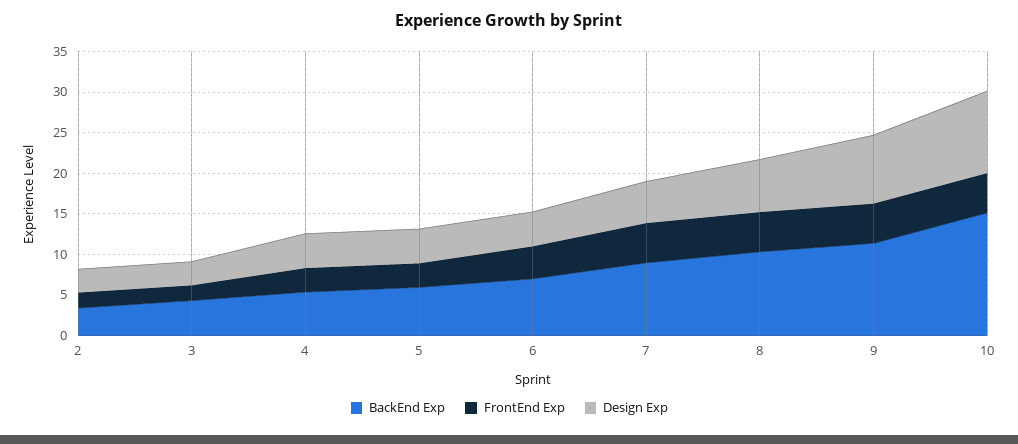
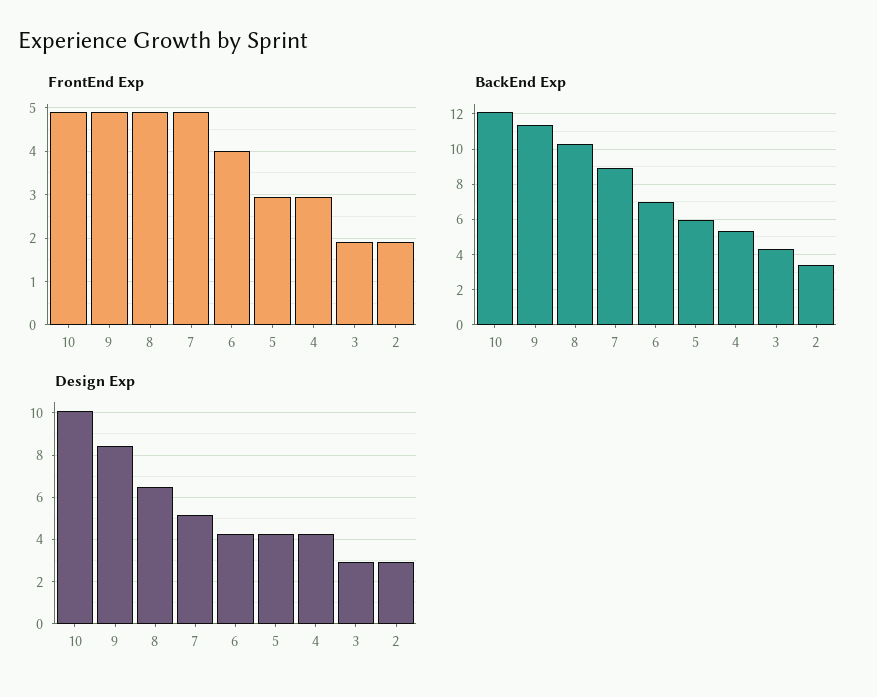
  {
    "BackEnd Exp": {
      "2": 3.5,
      "3": 4.5,
      "4": 5.5,
      "5": 6,
      "6": 7,
      "7": 9,
      "8": 10.5,
      "9": 11.5,
-     "10": 15
+     "10": 12
    },
    "FrontEnd Exp": {
      "2": 2,
      "3": 2,
      "4": 3,
      "5": 3,
      "6": 4,
      "7": 5,
      "8": 5,
      "9": 5,
      "10": 5
    },
    "Design Exp": {
      "2": 3,
      "3": 3,
      "4": 4.5,
      "5": 4.5,
      "6": 4.5,
      "7": 5,
      "8": 6.5,
      "9": 8.5,
      "10": 10
    }
  }

